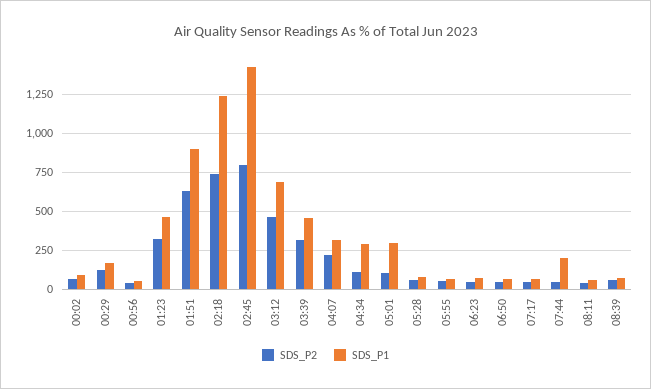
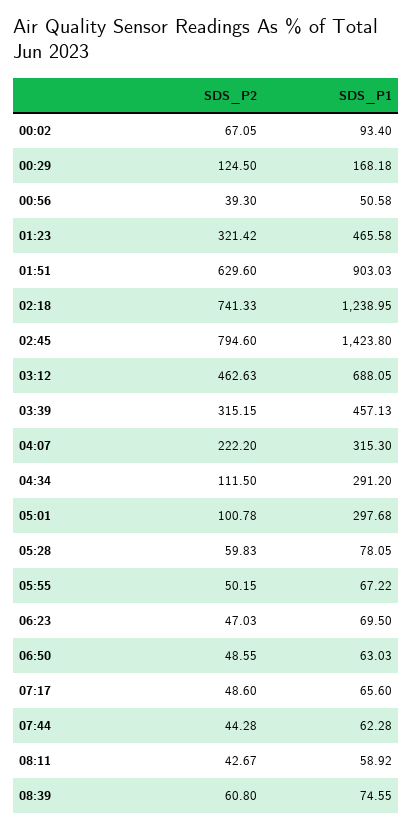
  {
    "SDS_P2": {
      "00:02": 67.05,
      "00:29": 124.5,
      "00:56": 39.3,
      "01:23": 321.42,
      "01:51": 629.6,
      "02:18": 741.33,
      "02:45": 794.6,
      "03:12": 462.63,
      "03:39": 315.15,
      "04:07": 222.2,
      "04:34": 111.5,
      "05:01": 100.78,
      "05:28": 59.83,
      "05:55": 50.15,
      "06:23": 47.03,
      "06:50": 48.55,
      "07:17": 48.6,
      "07:44": 44.28,
      "08:11": 42.67,
      "08:39": 60.8
    },
    "SDS_P1": {
      "00:02": 93.4,
      "00:29": 168.18,
      "00:56": 50.58,
      "01:23": 465.58,
      "01:51": 903.03,
      "02:18": 1238.95,
      "02:45": 1423.8,
      "03:12": 688.05,
      "03:39": 457.13,
      "04:07": 315.3,
      "04:34": 291.2,
      "05:01": 297.68,
      "05:28": 78.05,
      "05:55": 67.22,
      "06:23": 69.5,
      "06:50": 63.03,
      "07:17": 65.6,
-     "07:44": 200,
+     "07:44": 62.28,
      "08:11": 58.92,
      "08:39": 74.55
    }
  }

